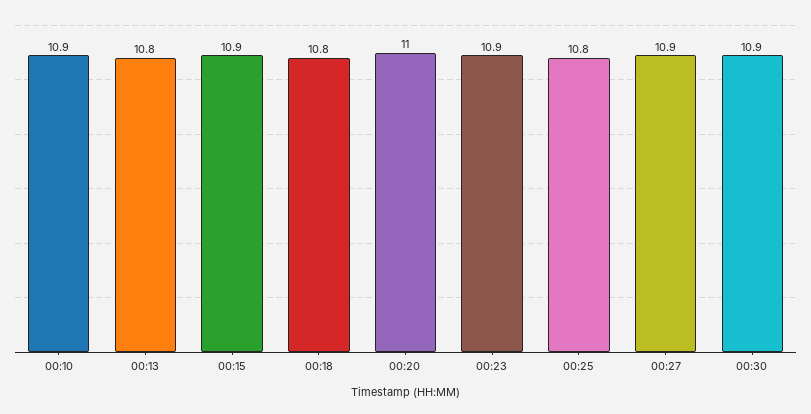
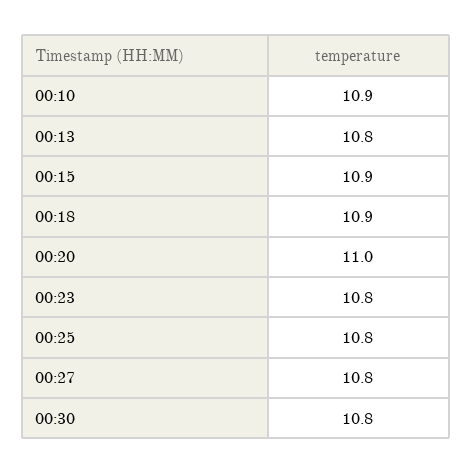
  {
    "00:10": 10.9,
    "00:13": 10.8,
    "00:15": 10.9,
-   "00:18": 10.8,
+   "00:18": 10.9,
    "00:20": 11,
-   "00:23": 10.9,
+   "00:23": 10.8,
    "00:25": 10.8,
-   "00:27": 10.9,
+   "00:27": 10.8,
-   "00:30": 10.9
+   "00:30": 10.8
  }

